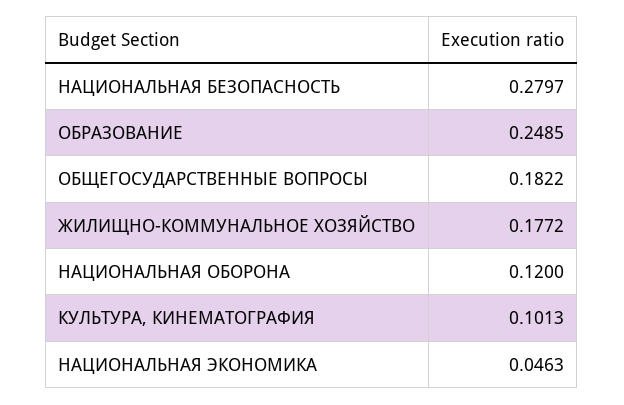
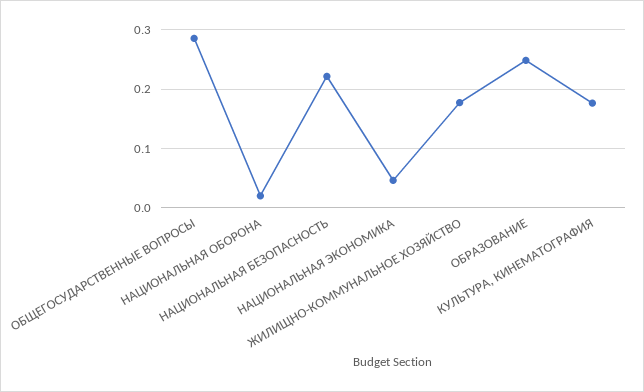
  {
-   "НАЦИОНАЛЬНАЯ БЕЗОПАСНОСТЬ": 0.2797,
+   "НАЦИОНАЛЬНАЯ БЕЗОПАСНОСТЬ": 0.22,
    "ОБРАЗОВАНИЕ": 0.2485,
-   "ОБЩЕГОСУДАРСТВЕННЫЕ ВОПРОСЫ": 0.1822,
+   "ОБЩЕГОСУДАРСТВЕННЫЕ ВОПРОСЫ": 0.28,
    "ЖИЛИЩНО-КОММУНАЛЬНОЕ ХОЗЯЙСТВО": 0.1772,
-   "НАЦИОНАЛЬНАЯ ОБОРОНА": 0.12,
+   "НАЦИОНАЛЬНАЯ ОБОРОНА": 0.02,
-   "КУЛЬТУРА, КИНЕМАТОГРАФИЯ": 0.1013,
+   "КУЛЬТУРА, КИНЕМАТОГРАФИЯ": 0.18,
    "НАЦИОНАЛЬНАЯ ЭКОНОМИКА": 0.0463
  }

